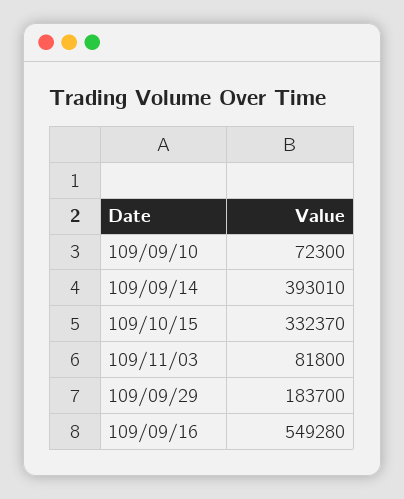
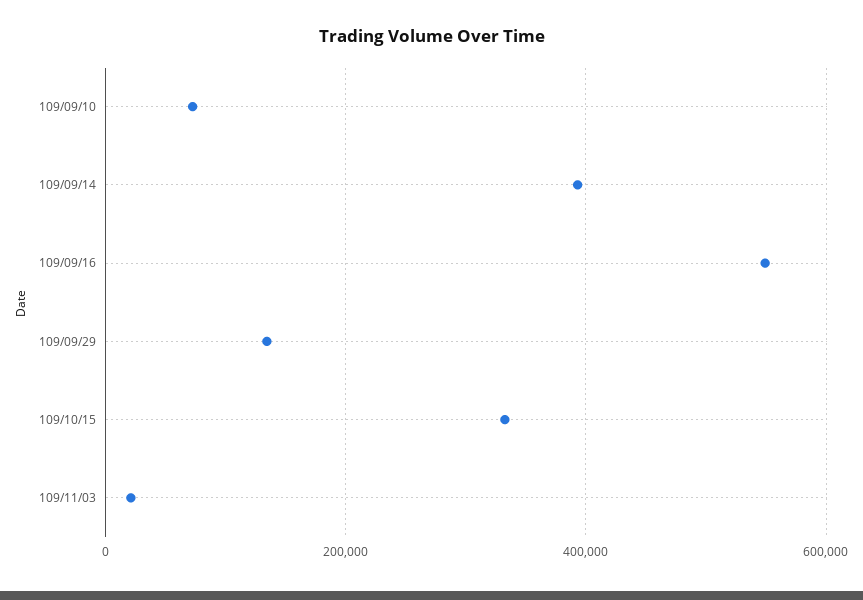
  {
    "109/09/10": 72300,
    "109/09/14": 393010,
    "109/10/15": 332370,
-   "109/11/03": 81800,
+   "109/11/03": 20000,
-   "109/09/29": 183700,
+   "109/09/29": 140000,
    "109/09/16": 549280
  }

